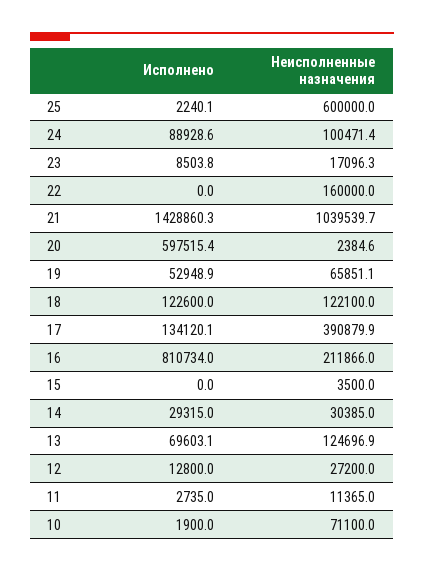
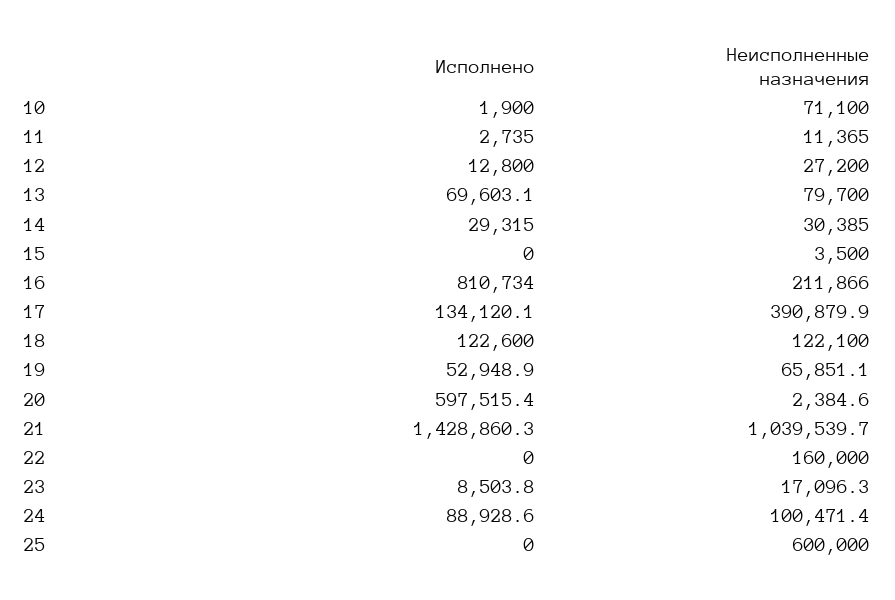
  {
    "Исполнено": {
-     "25": 2240.1,
+     "25": 0,
      "24": 88928.6,
      "23": 8503.8,
      "22": 0,
      "21": 1428860.3,
      "20": 597515.4,
      "19": 52948.9,
      "18": 122600,
      "17": 134120.1,
      "16": 810734,
      "15": 0,
      "14": 29315,
      "13": 69603.1,
      "12": 12800,
      "11": 2735,
      "10": 1900
    },
    "Неисполненные назначения": {
      "25": 600000,
      "24": 100471.4,
      "23": 17096.3,
      "22": 160000,
      "21": 1039539.7,
      "20": 2384.6,
      "19": 65851.1,
      "18": 122100,
      "17": 390879.9,
      "16": 211866,
      "15": 3500,
      "14": 30385,
-     "13": 124696.9,
+     "13": 79700,
      "12": 27200,
      "11": 11365,
      "10": 71100
    }
  }

